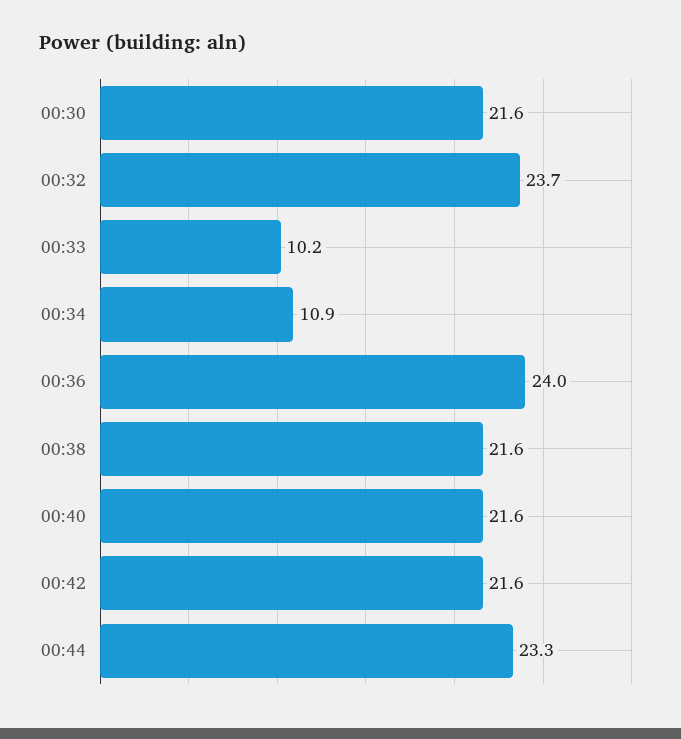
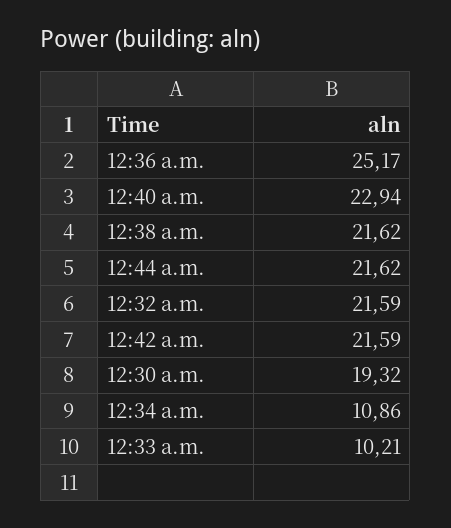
  {
-   "00:30": 21.6,
+   "00:30": 19.32,
-   "00:32": 23.7,
+   "00:32": 21.59,
    "00:33": 10.21,
    "00:34": 10.86,
-   "00:36": 24,
+   "00:36": 25.17,
    "00:38": 21.62,
-   "00:40": 21.6,
+   "00:40": 22.94,
    "00:42": 21.59,
-   "00:44": 23.3
+   "00:44": 21.62
  }

